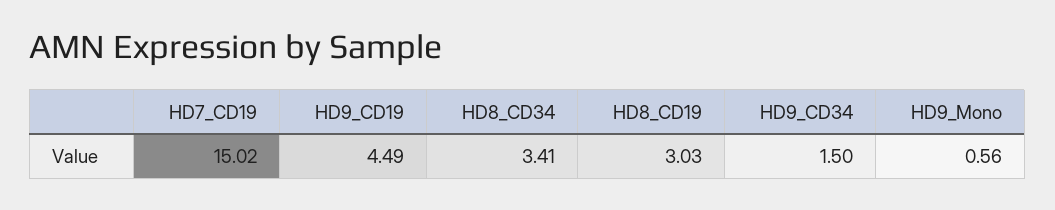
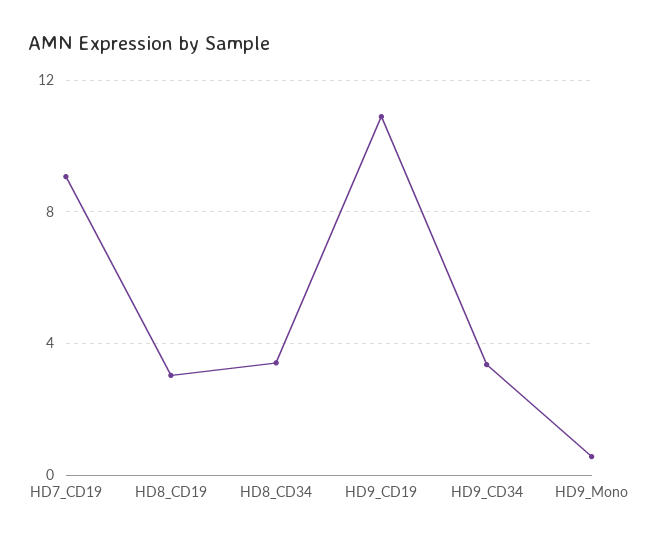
  {
-   "HD7_CD19": 15.02,
+   "HD7_CD19": 9,
-   "HD9_CD19": 4.49,
+   "HD9_CD19": 11,
    "HD8_CD34": 3.41,
    "HD8_CD19": 3.03,
-   "HD9_CD34": 1.5,
+   "HD9_CD34": 3.5,
    "HD9_Mono": 0.56
  }

